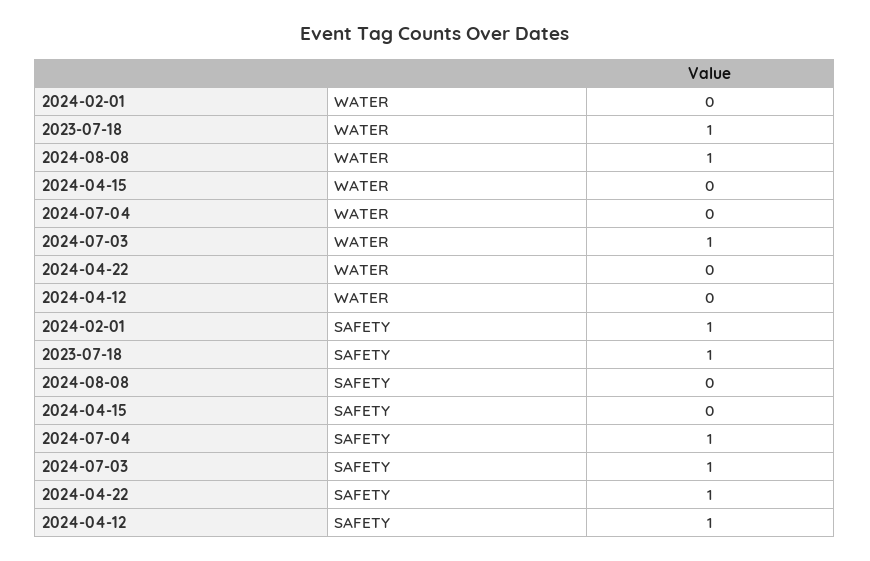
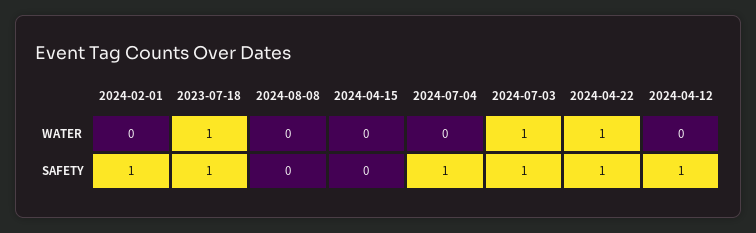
  {
    "2024-02-01": {
      "WATER": 0,
      "SAFETY": 1
    },
    "2023-07-18": {
      "WATER": 1,
      "SAFETY": 1
    },
    "2024-08-08": {
-     "WATER": 1,
+     "WATER": 0,
      "SAFETY": 0
    },
    "2024-04-15": {
      "WATER": 0,
      "SAFETY": 0
    },
    "2024-07-04": {
      "WATER": 0,
      "SAFETY": 1
    },
    "2024-07-03": {
      "WATER": 1,
      "SAFETY": 1
    },
    "2024-04-22": {
-     "WATER": 0,
+     "WATER": 1,
      "SAFETY": 1
    },
    "2024-04-12": {
      "WATER": 0,
      "SAFETY": 1
    }
  }

